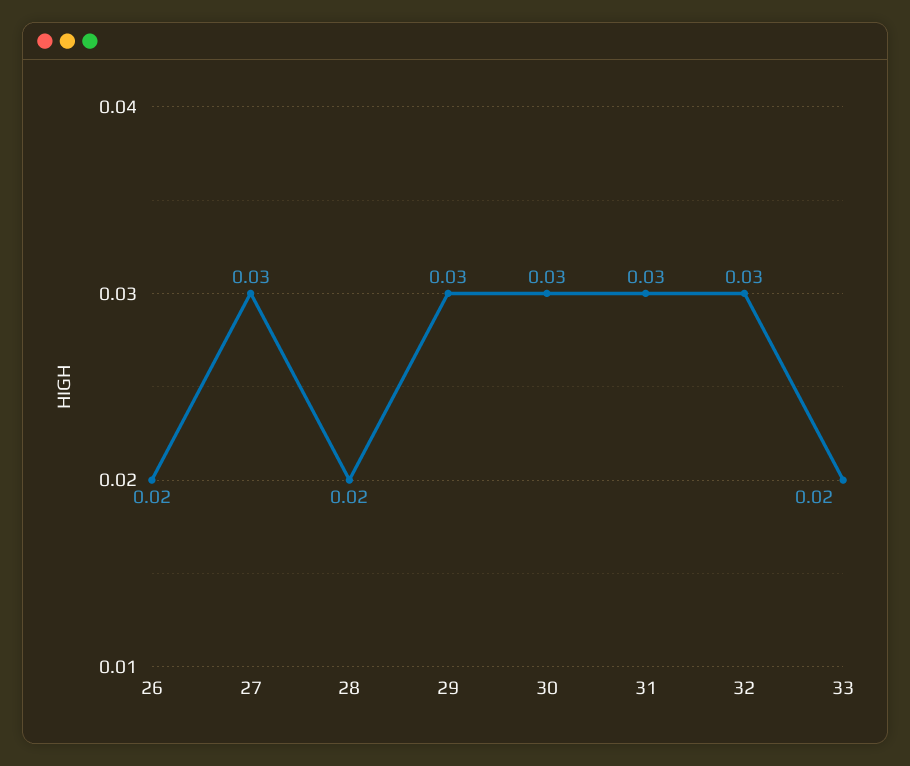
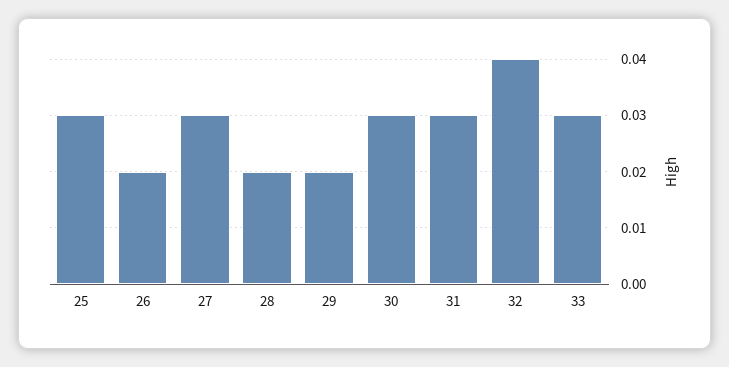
  {
    "26": 0.02,
    "27": 0.03,
    "28": 0.02,
-   "29": 0.03,
+   "29": 0.02,
    "30": 0.03,
    "31": 0.03,
-   "32": 0.03,
+   "32": 0.04,
-   "33": 0.02
+   "33": 0.03,
+   "25": 0.03
  }

